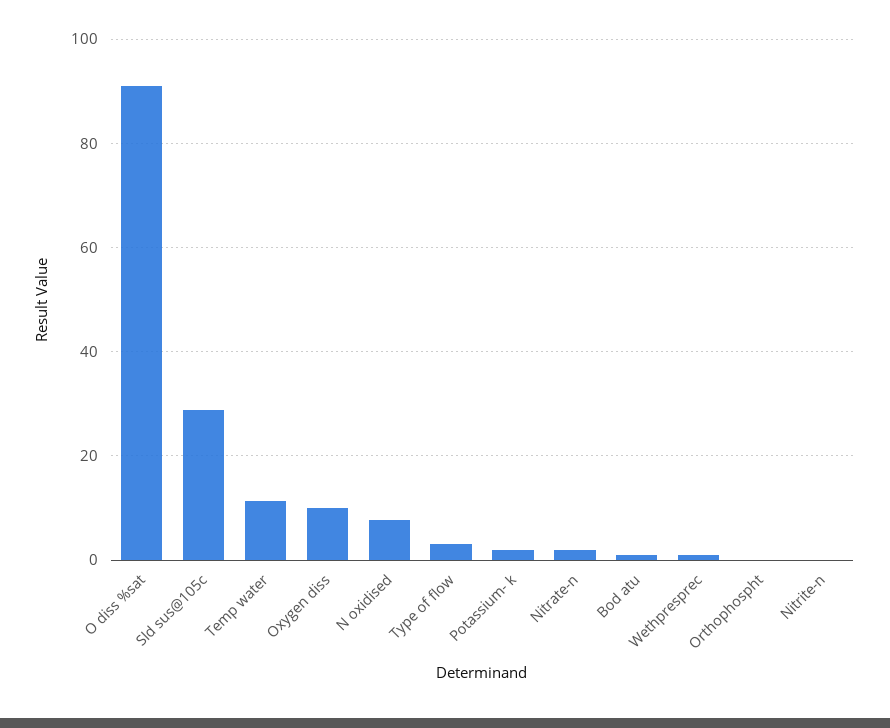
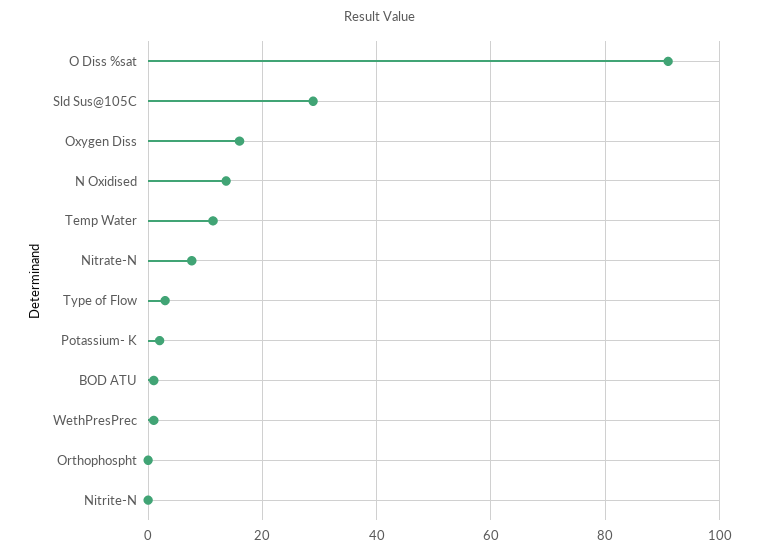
  {
    "O diss %sat": 92,
    "Sld sus@105c": 28,
    "Temp water": 12,
-   "Oxygen diss": 10,
+   "Oxygen diss": 16,
-   "N oxidised": 8,
+   "N oxidised": 14,
    "Type of flow": 4,
    "Potassium- k": 2,
-   "Nitrate-n": 2,
+   "Nitrate-n": 8,
    "Bod atu": 2,
    "Wethpresprec": 2,
    "Orthophospht": 0,
    "Nitrite-n": 0
  }

